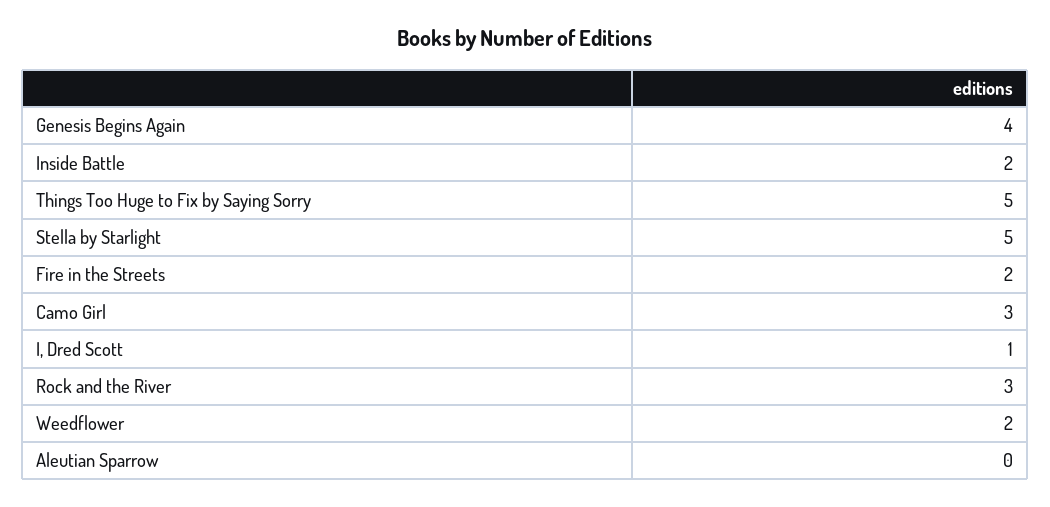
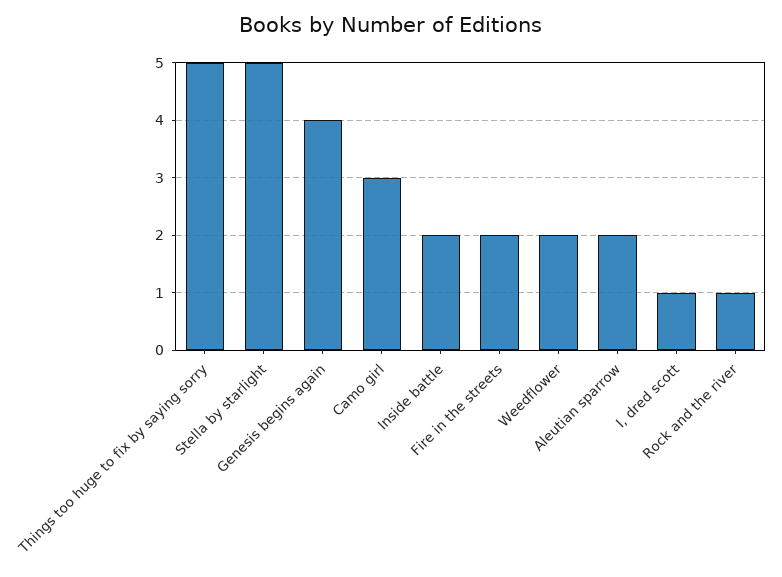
  {
    "Genesis Begins Again": 4,
    "Inside Battle": 2,
    "Things Too Huge to Fix by Saying Sorry": 5,
    "Stella by Starlight": 5,
    "Fire in the Streets": 2,
    "Camo Girl": 3,
    "I, Dred Scott": 1,
-   "Rock and the River": 3,
+   "Rock and the River": 1,
    "Weedflower": 2,
-   "Aleutian Sparrow": 0
+   "Aleutian Sparrow": 2
  }

